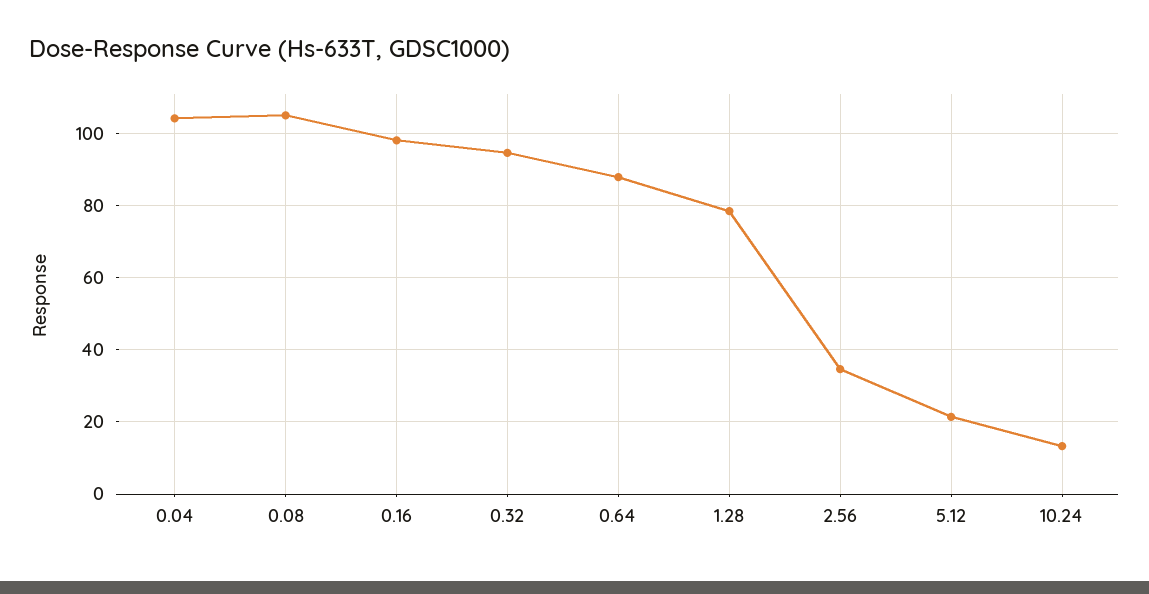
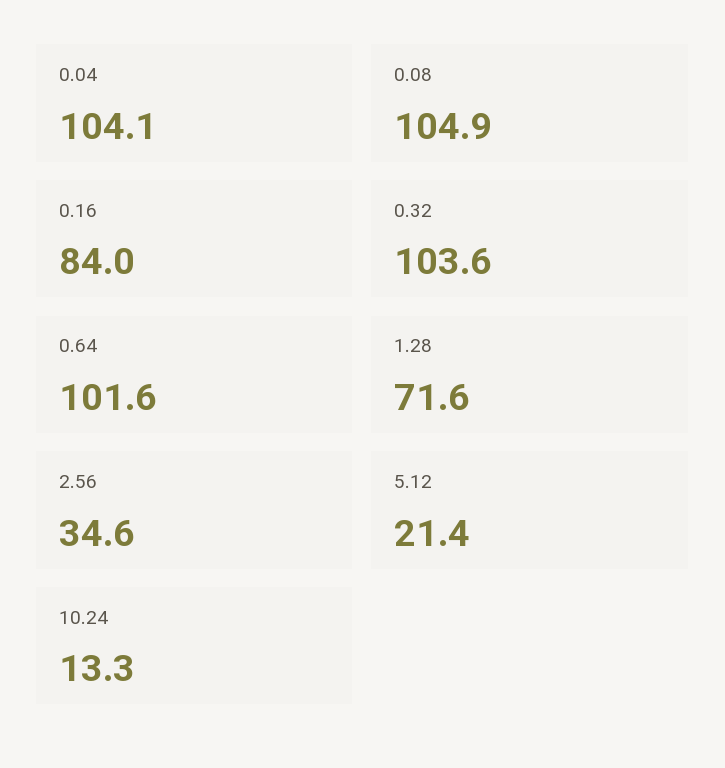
  {
    "0.04": 104.1,
    "0.08": 104.9,
-   "0.16": 98,
+   "0.16": 84,
-   "0.32": 94,
+   "0.32": 103.6,
-   "0.64": 88,
+   "0.64": 101.6,
-   "1.28": 78,
+   "1.28": 71.6,
    "2.56": 34.6,
    "5.12": 21.4,
    "10.24": 13.3
  }

